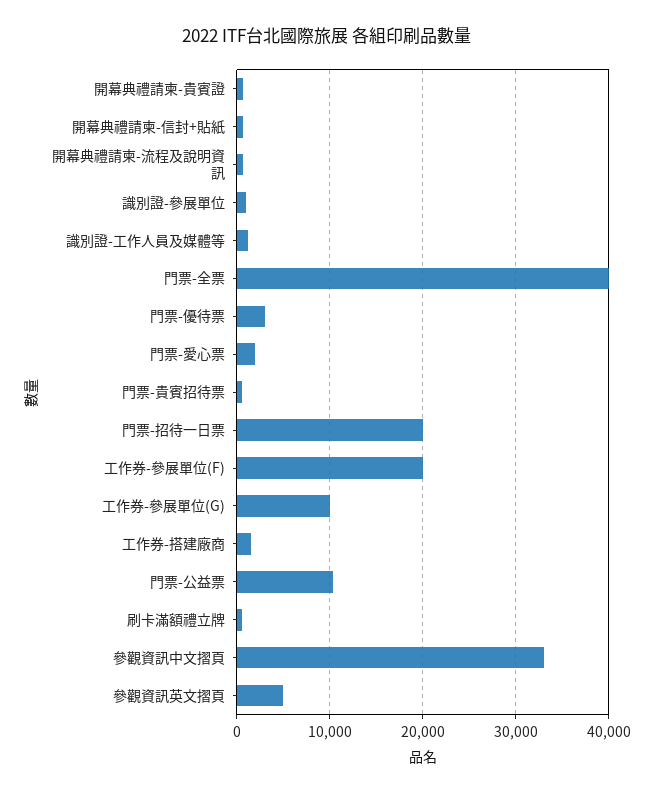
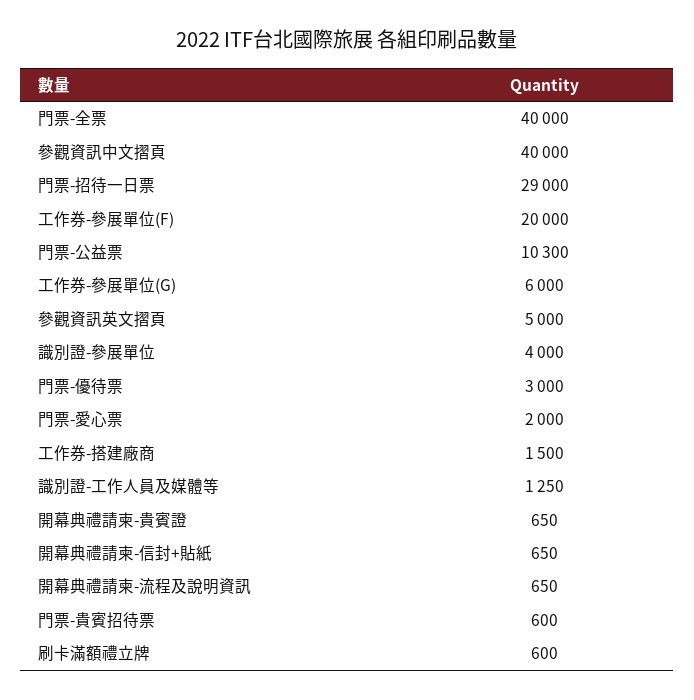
  {
    "開幕典禮請柬-貴賓證": 650,
    "開幕典禮請柬-信封+貼紙": 650,
    "開幕典禮請柬-流程及說明資訊": 650,
-   "識別證-參展單位": 1000,
+   "識別證-參展單位": 4000,
    "識別證-工作人員及媒體等": 1250,
    "門票-全票": 40000,
    "門票-優待票": 3000,
    "門票-愛心票": 2000,
    "門票-貴賓招待票": 600,
-   "門票-招待一日票": 20000,
+   "門票-招待一日票": 29000,
    "工作券-參展單位(F)": 20000,
-   "工作券-參展單位(G)": 10000,
+   "工作券-參展單位(G)": 6000,
    "工作券-搭建廠商": 1500,
    "門票-公益票": 10300,
    "刷卡滿額禮立牌": 600,
-   "參觀資訊中文摺頁": 33000,
+   "參觀資訊中文摺頁": 40000,
    "參觀資訊英文摺頁": 5000
  }

